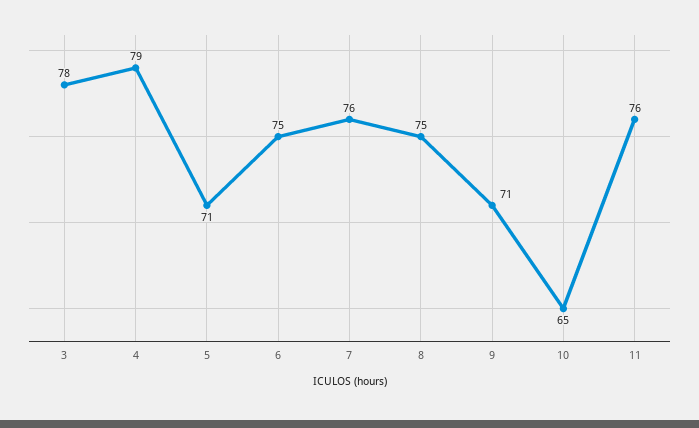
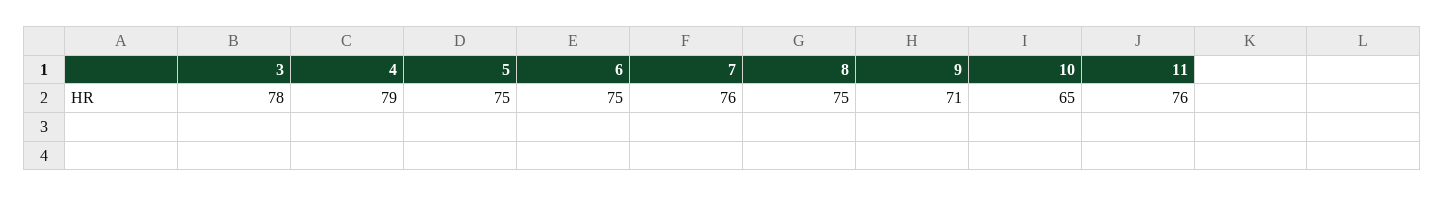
  {
    "3": 78,
    "4": 79,
-   "5": 71,
+   "5": 75,
    "6": 75,
    "7": 76,
    "8": 75,
    "9": 71,
    "10": 65,
    "11": 76
  }

